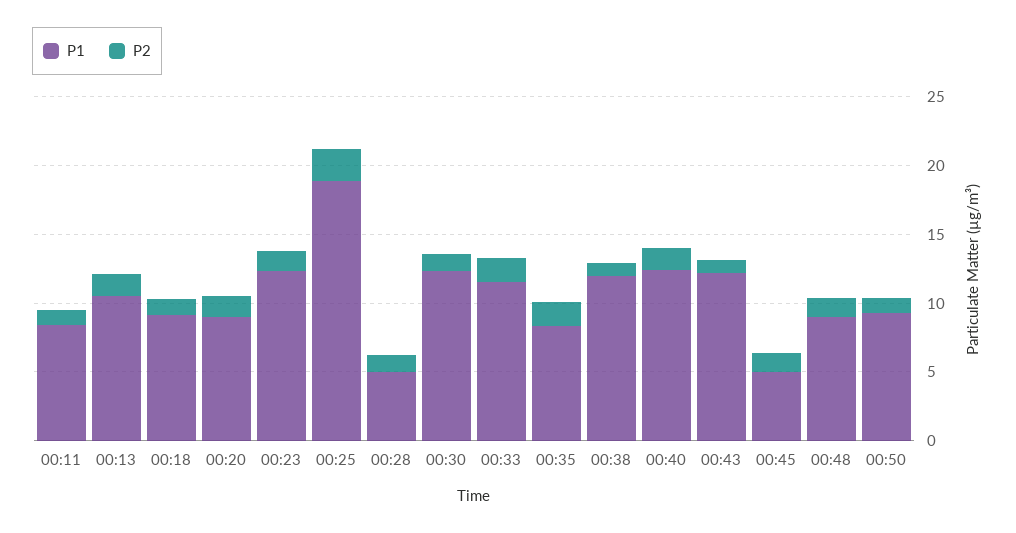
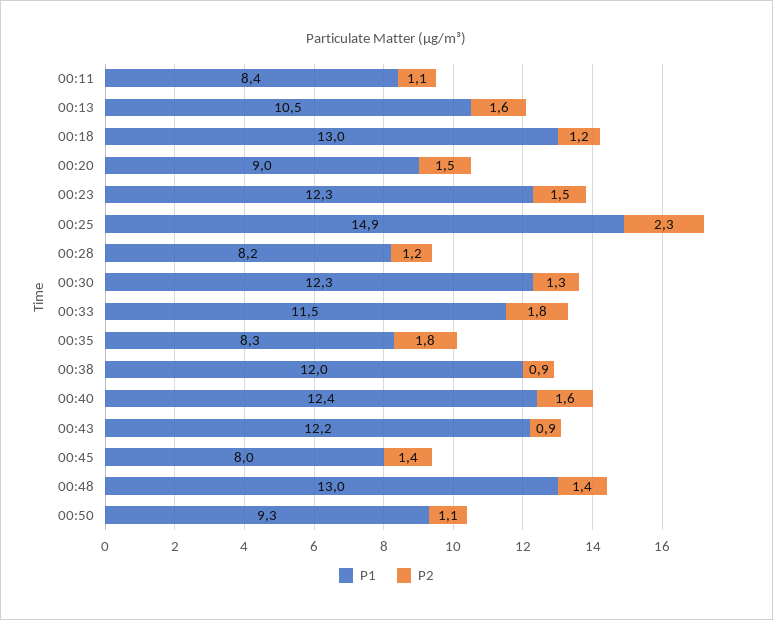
  {
    "P1": {
      "00:11": 8.4,
      "00:13": 10.5,
-     "00:18": 9,
+     "00:18": 13,
      "00:20": 9,
      "00:23": 12.3,
-     "00:25": 19,
+     "00:25": 14.9,
-     "00:28": 5,
+     "00:28": 8.2,
      "00:30": 12.3,
      "00:33": 11.5,
      "00:35": 8.3,
      "00:38": 12,
      "00:40": 12.4,
      "00:43": 12.2,
-     "00:45": 5,
+     "00:45": 8,
-     "00:48": 9,
+     "00:48": 13,
      "00:50": 9.3
    },
    "P2": {
      "00:11": 1.1,
      "00:13": 1.6,
      "00:18": 1.2,
      "00:20": 1.5,
      "00:23": 1.5,
      "00:25": 2.3,
      "00:28": 1.2,
      "00:30": 1.3,
      "00:33": 1.8,
      "00:35": 1.8,
      "00:38": 0.9,
      "00:40": 1.6,
      "00:43": 0.9,
      "00:45": 1.4,
      "00:48": 1.4,
      "00:50": 1.1
    }
  }

